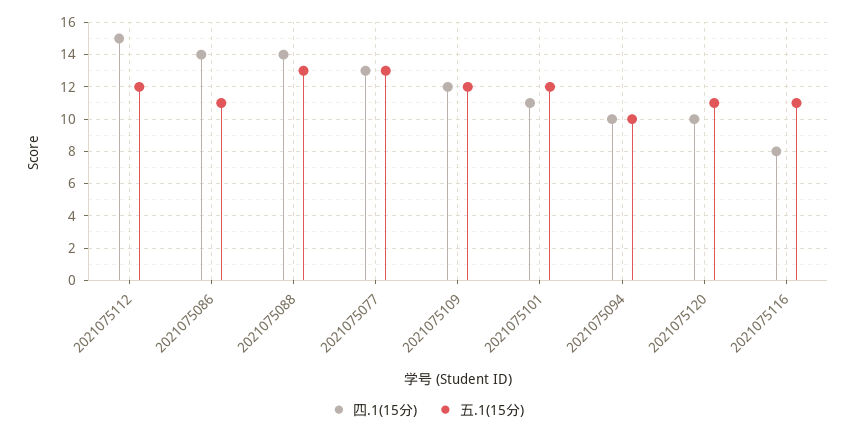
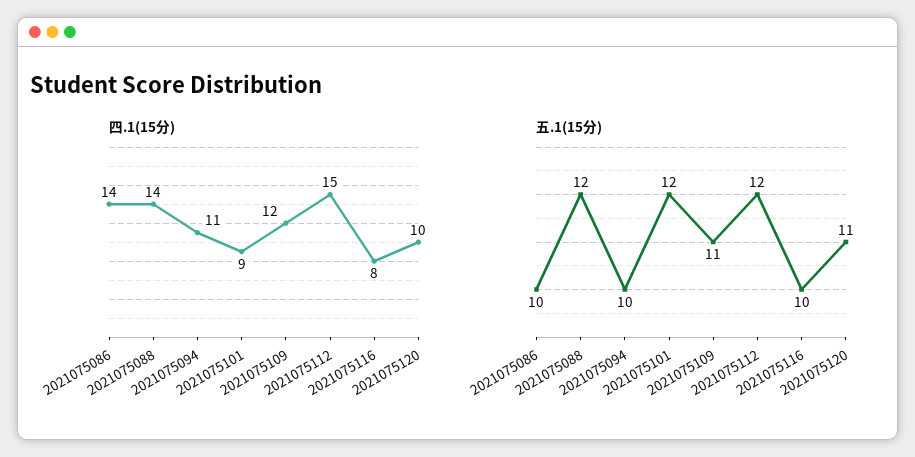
  {
    "四.1(15分)": {
      "2021075112": 15,
      "2021075086": 14,
      "2021075088": 14,
-     "2021075077": 13,
      "2021075109": 12,
-     "2021075101": 11,
+     "2021075101": 9,
-     "2021075094": 10,
+     "2021075094": 11,
      "2021075120": 10,
      "2021075116": 8
    },
    "五.1(15分)": {
      "2021075112": 12,
-     "2021075086": 11,
+     "2021075086": 10,
-     "2021075088": 13,
+     "2021075088": 12,
-     "2021075077": 13,
-     "2021075109": 12,
+     "2021075109": 11,
      "2021075101": 12,
      "2021075094": 10,
      "2021075120": 11,
-     "2021075116": 11
+     "2021075116": 10
    }
  }

